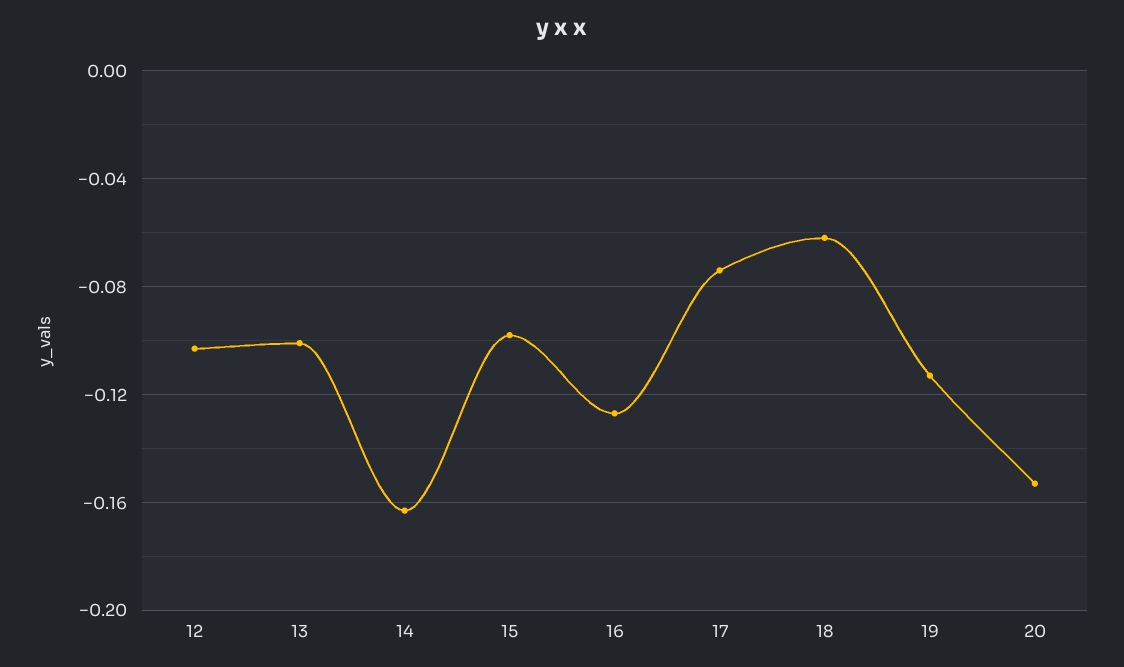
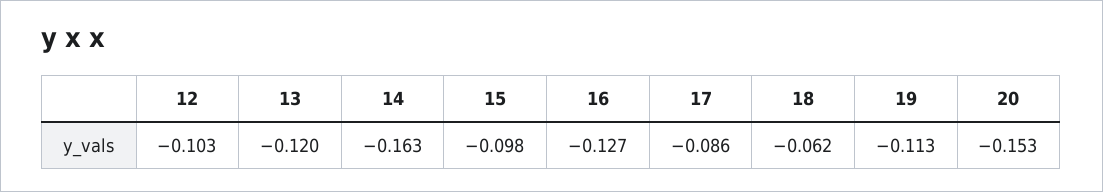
  {
    "12": -0.103,
-   "13": -0.1,
+   "13": -0.12,
    "14": -0.163,
    "15": -0.098,
    "16": -0.127,
-   "17": -0.075,
+   "17": -0.086,
    "18": -0.062,
    "19": -0.113,
    "20": -0.153
  }

